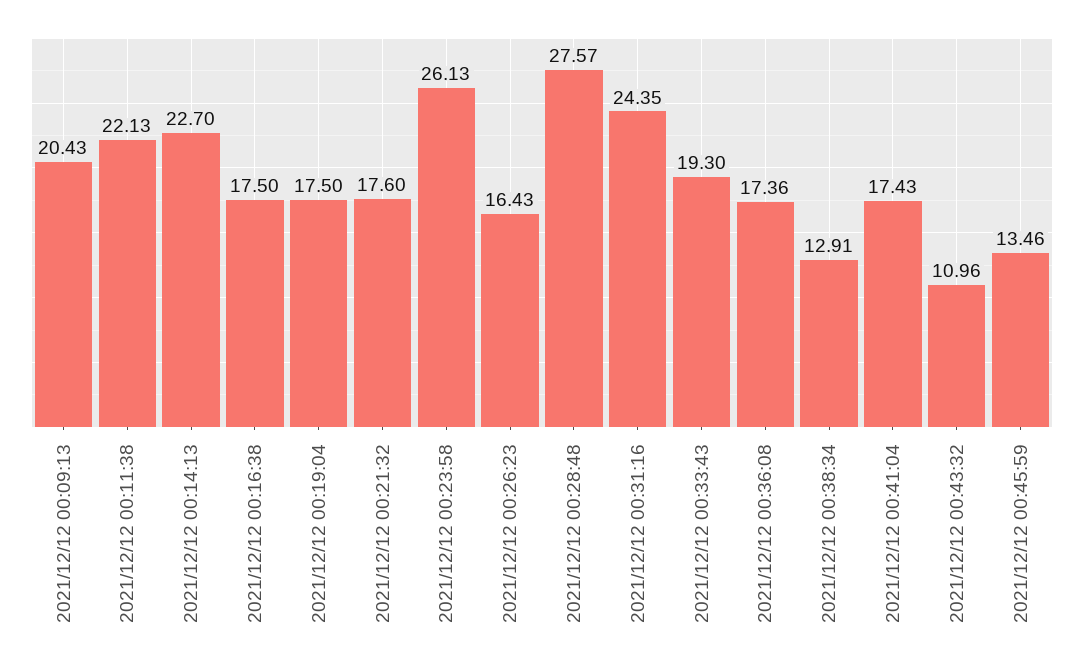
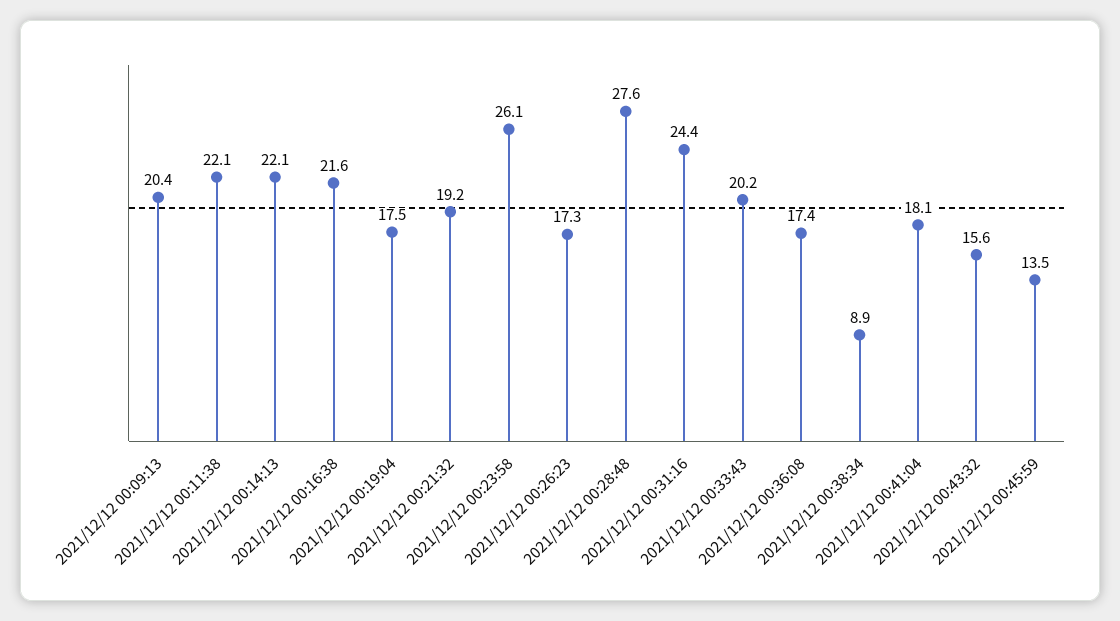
  {
    "2021/12/12 00:09:13": 20.43,
    "2021/12/12 00:11:38": 22.13,
-   "2021/12/12 00:14:13": 22.7,
+   "2021/12/12 00:14:13": 22.1,
-   "2021/12/12 00:16:38": 17.5,
+   "2021/12/12 00:16:38": 21.6,
    "2021/12/12 00:19:04": 17.5,
-   "2021/12/12 00:21:32": 17.6,
+   "2021/12/12 00:21:32": 19.2,
    "2021/12/12 00:23:58": 26.13,
-   "2021/12/12 00:26:23": 16.43,
+   "2021/12/12 00:26:23": 17.3,
    "2021/12/12 00:28:48": 27.57,
    "2021/12/12 00:31:16": 24.35,
-   "2021/12/12 00:33:43": 19.3,
+   "2021/12/12 00:33:43": 20.2,
    "2021/12/12 00:36:08": 17.36,
-   "2021/12/12 00:38:34": 12.91,
+   "2021/12/12 00:38:34": 8.9,
-   "2021/12/12 00:41:04": 17.43,
+   "2021/12/12 00:41:04": 18.1,
-   "2021/12/12 00:43:32": 10.96,
+   "2021/12/12 00:43:32": 15.6,
    "2021/12/12 00:45:59": 13.46
  }

